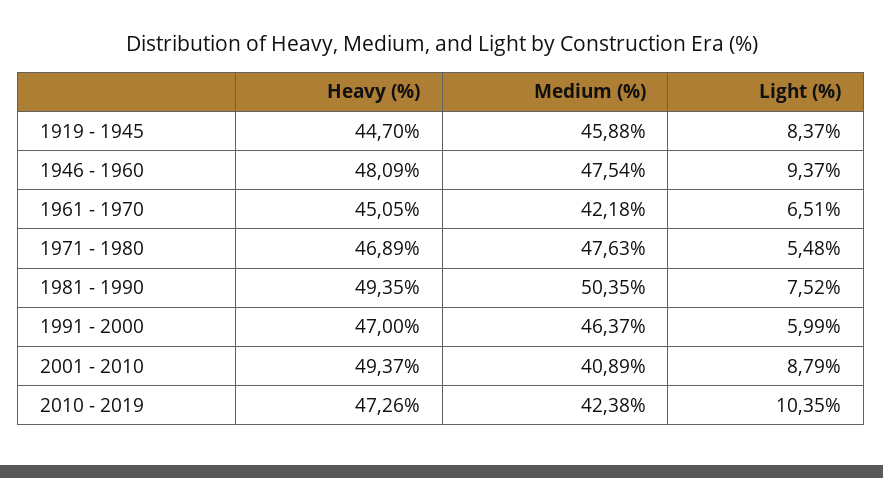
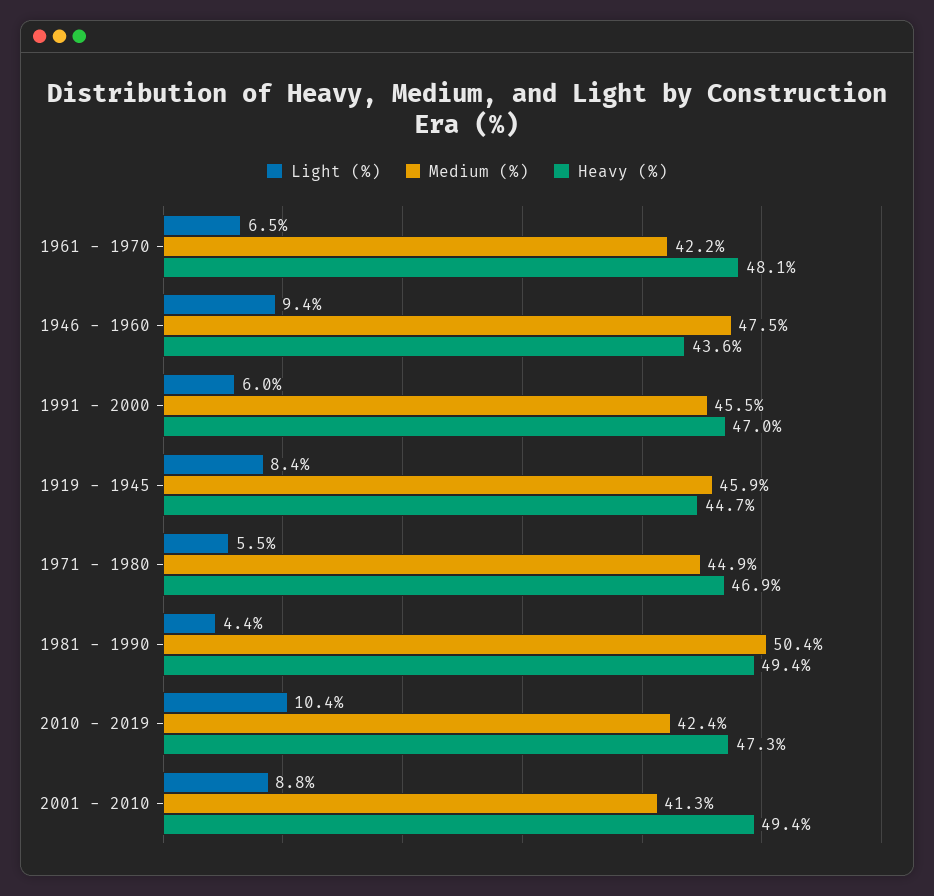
  {
    "Heavy (%)": {
      "1919 - 1945": 44.7,
-     "1946 - 1960": 48.09,
+     "1946 - 1960": 43.6,
-     "1961 - 1970": 45.05,
+     "1961 - 1970": 48.1,
      "1971 - 1980": 46.89,
      "1981 - 1990": 49.35,
      "1991 - 2000": 47,
      "2001 - 2010": 49.37,
      "2010 - 2019": 47.26
    },
    "Medium (%)": {
      "1919 - 1945": 45.88,
      "1946 - 1960": 47.54,
      "1961 - 1970": 42.18,
-     "1971 - 1980": 47.63,
+     "1971 - 1980": 44.9,
      "1981 - 1990": 50.35,
-     "1991 - 2000": 46.37,
+     "1991 - 2000": 45.5,
-     "2001 - 2010": 40.89,
+     "2001 - 2010": 41.3,
      "2010 - 2019": 42.38
    },
    "Light (%)": {
      "1919 - 1945": 8.37,
      "1946 - 1960": 9.37,
      "1961 - 1970": 6.51,
      "1971 - 1980": 5.48,
-     "1981 - 1990": 7.52,
+     "1981 - 1990": 4.4,
      "1991 - 2000": 5.99,
      "2001 - 2010": 8.79,
      "2010 - 2019": 10.35
    }
  }

